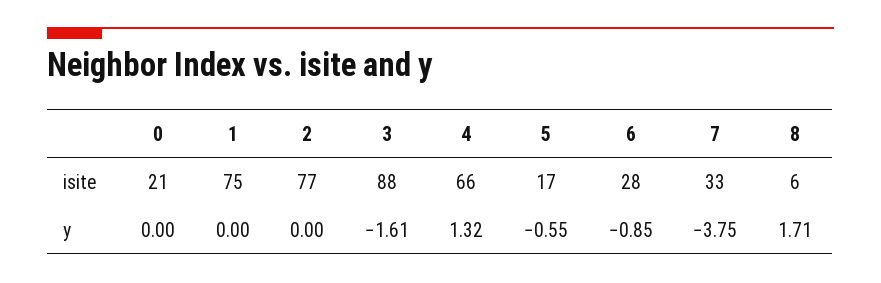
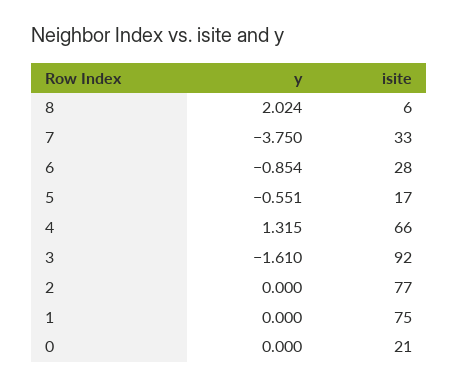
  {
    "0": {
      "isite": 21,
      "y": 0
    },
    "1": {
      "isite": 75,
      "y": 0
    },
    "2": {
      "isite": 77,
      "y": 0
    },
    "3": {
-     "isite": 88,
+     "isite": 92,
      "y": -1.61
    },
    "4": {
      "isite": 66,
      "y": 1.315
    },
    "5": {
      "isite": 17,
      "y": -0.551
    },
    "6": {
      "isite": 28,
      "y": -0.854
    },
    "7": {
      "isite": 33,
      "y": -3.75
    },
    "8": {
      "isite": 6,
-     "y": 1.71
+     "y": 2.024
    }
  }

